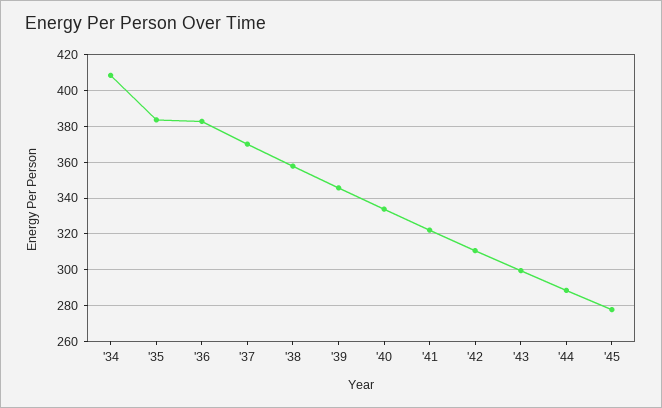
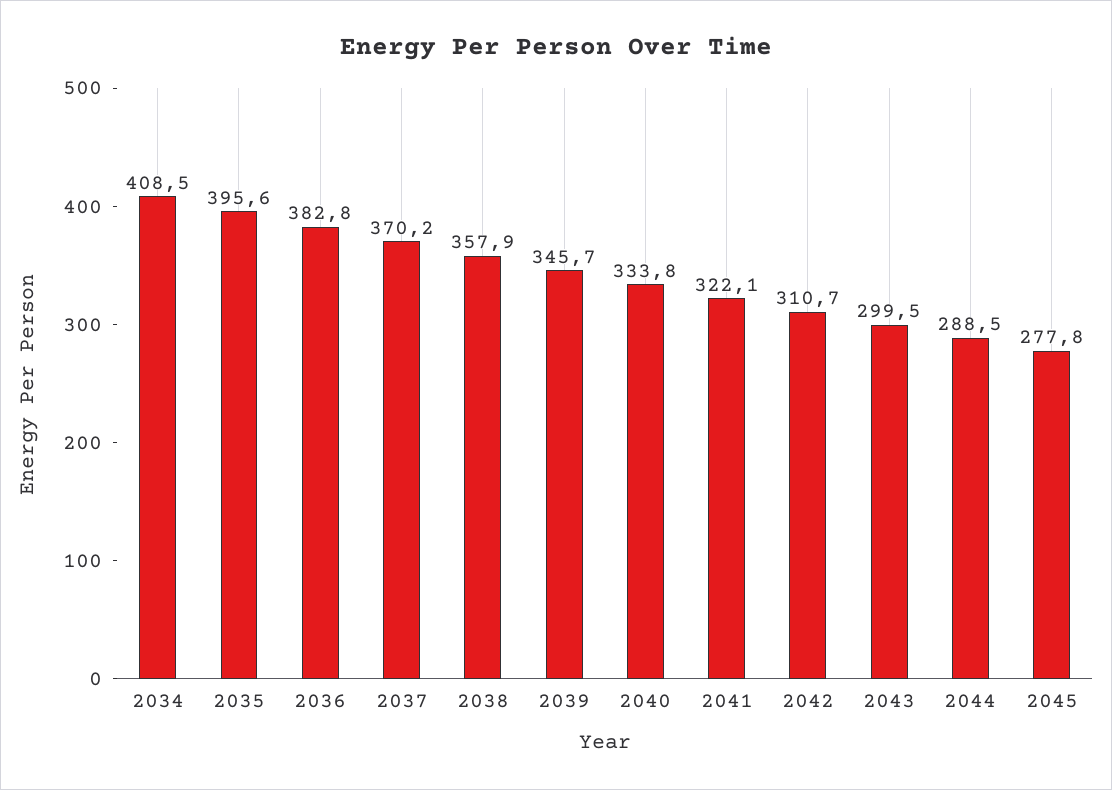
  {
    "'34": 408.5,
-   "'35": 385,
+   "'35": 395.6,
    "'36": 382.8,
    "'37": 370.2,
    "'38": 357.9,
    "'39": 345.7,
    "'40": 333.8,
    "'41": 322.1,
    "'42": 310.7,
    "'43": 299.5,
    "'44": 288.5,
    "'45": 277.8
  }

